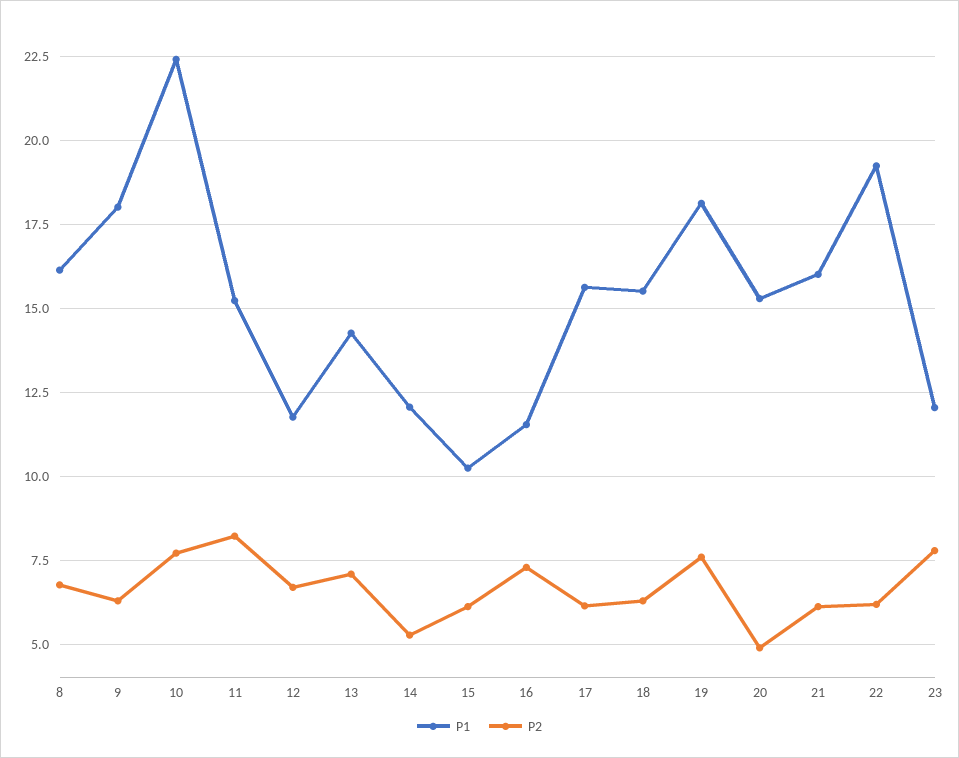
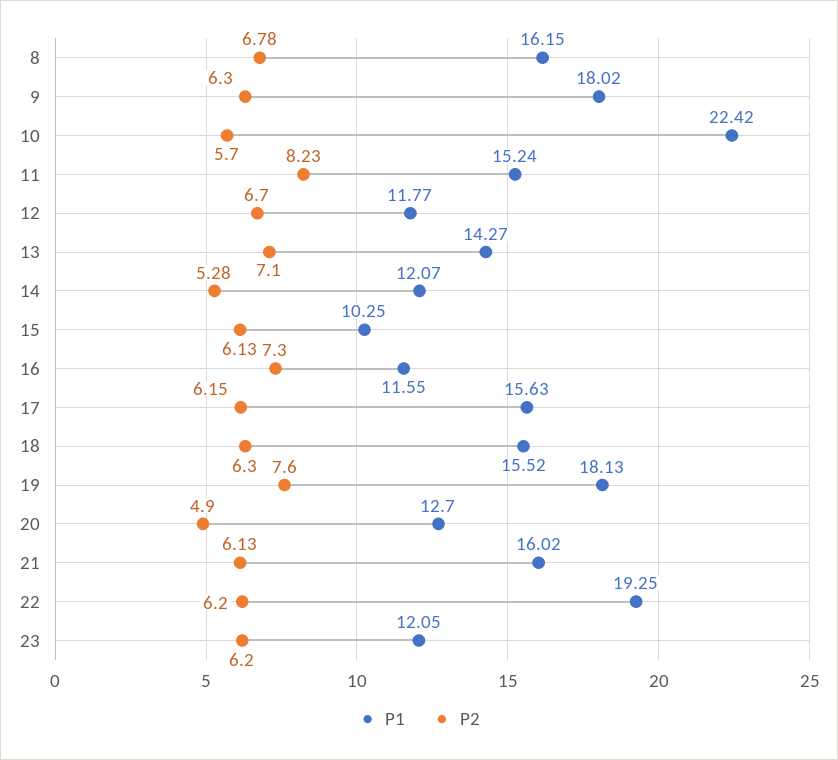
  {
    "P1": {
      "8": 16.15,
      "9": 18.02,
      "10": 22.42,
      "11": 15.24,
      "12": 11.77,
      "13": 14.27,
      "14": 12.07,
      "15": 10.25,
      "16": 11.55,
      "17": 15.63,
      "18": 15.52,
      "19": 18.13,
-     "20": 15.25,
+     "20": 12.7,
      "21": 16.02,
      "22": 19.25,
      "23": 12.05
    },
    "P2": {
      "8": 6.78,
      "9": 6.3,
-     "10": 7.75,
+     "10": 5.7,
      "11": 8.23,
      "12": 6.7,
      "13": 7.1,
      "14": 5.28,
      "15": 6.13,
      "16": 7.3,
      "17": 6.15,
      "18": 6.3,
      "19": 7.6,
      "20": 4.9,
      "21": 6.13,
      "22": 6.2,
-     "23": 7.75
+     "23": 6.2
    }
  }

